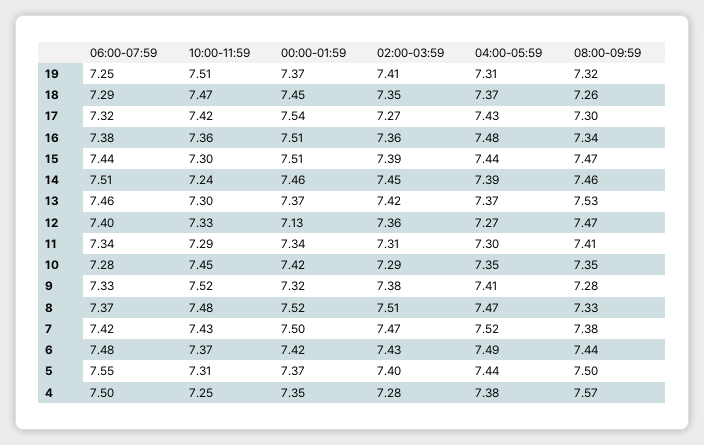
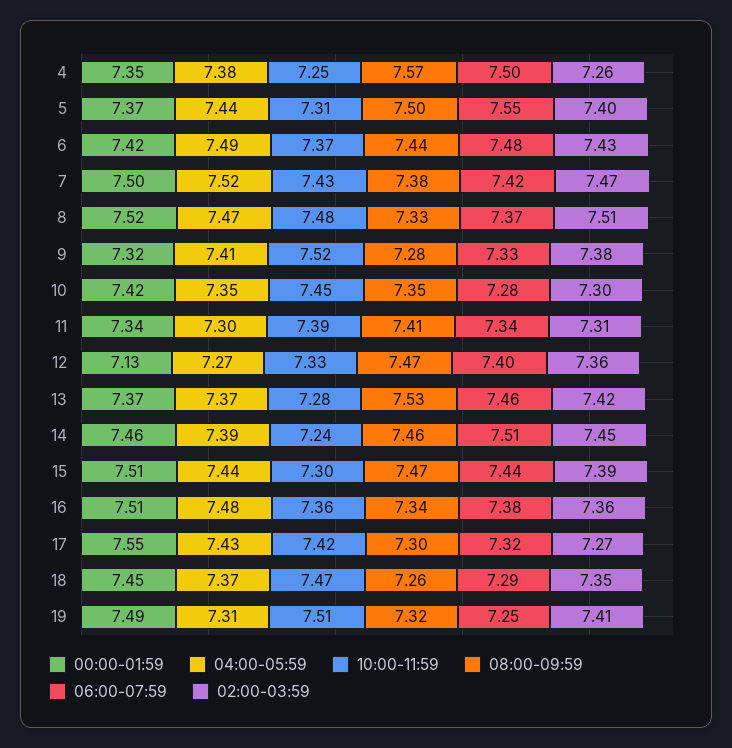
  {
    "06:00-07:59": {
      "19": 7.25,
      "18": 7.29,
      "17": 7.32,
      "16": 7.38,
      "15": 7.44,
      "14": 7.51,
      "13": 7.46,
      "12": 7.4,
      "11": 7.34,
      "10": 7.28,
      "9": 7.33,
      "8": 7.37,
      "7": 7.42,
      "6": 7.48,
      "5": 7.55,
      "4": 7.5
    },
    "10:00-11:59": {
      "19": 7.51,
      "18": 7.47,
      "17": 7.42,
      "16": 7.36,
      "15": 7.3,
      "14": 7.24,
-     "13": 7.3,
+     "13": 7.28,
      "12": 7.33,
-     "11": 7.29,
+     "11": 7.39,
      "10": 7.45,
      "9": 7.52,
      "8": 7.48,
      "7": 7.43,
      "6": 7.37,
      "5": 7.31,
      "4": 7.25
    },
    "00:00-01:59": {
-     "19": 7.37,
+     "19": 7.49,
      "18": 7.45,
-     "17": 7.54,
+     "17": 7.55,
      "16": 7.51,
      "15": 7.51,
      "14": 7.46,
      "13": 7.37,
      "12": 7.13,
      "11": 7.34,
      "10": 7.42,
      "9": 7.32,
      "8": 7.52,
      "7": 7.5,
      "6": 7.42,
      "5": 7.37,
      "4": 7.35
    },
    "02:00-03:59": {
      "19": 7.41,
      "18": 7.35,
      "17": 7.27,
      "16": 7.36,
      "15": 7.39,
      "14": 7.45,
      "13": 7.42,
      "12": 7.36,
      "11": 7.31,
-     "10": 7.29,
+     "10": 7.3,
      "9": 7.38,
      "8": 7.51,
      "7": 7.47,
      "6": 7.43,
      "5": 7.4,
-     "4": 7.28
+     "4": 7.26
    },
    "04:00-05:59": {
      "19": 7.31,
      "18": 7.37,
      "17": 7.43,
      "16": 7.48,
      "15": 7.44,
      "14": 7.39,
      "13": 7.37,
      "12": 7.27,
      "11": 7.3,
      "10": 7.35,
      "9": 7.41,
      "8": 7.47,
      "7": 7.52,
      "6": 7.49,
      "5": 7.44,
      "4": 7.38
    },
    "08:00-09:59": {
      "19": 7.32,
      "18": 7.26,
      "17": 7.3,
      "16": 7.34,
      "15": 7.47,
      "14": 7.46,
      "13": 7.53,
      "12": 7.47,
      "11": 7.41,
      "10": 7.35,
      "9": 7.28,
      "8": 7.33,
      "7": 7.38,
      "6": 7.44,
      "5": 7.5,
      "4": 7.57
    }
  }

